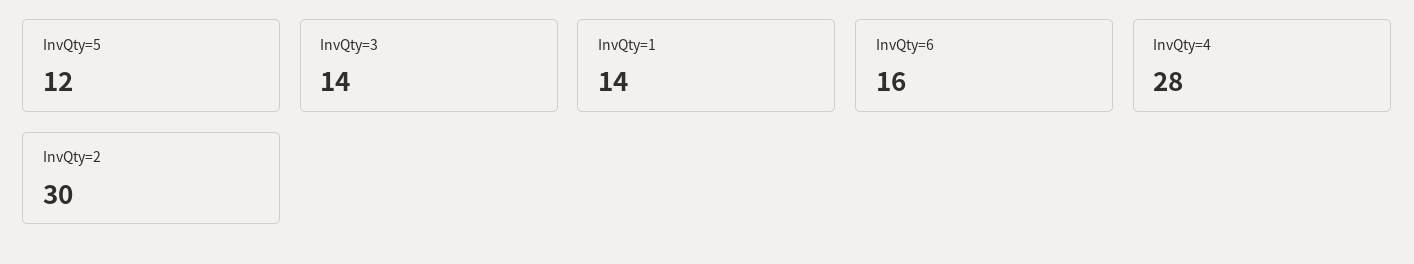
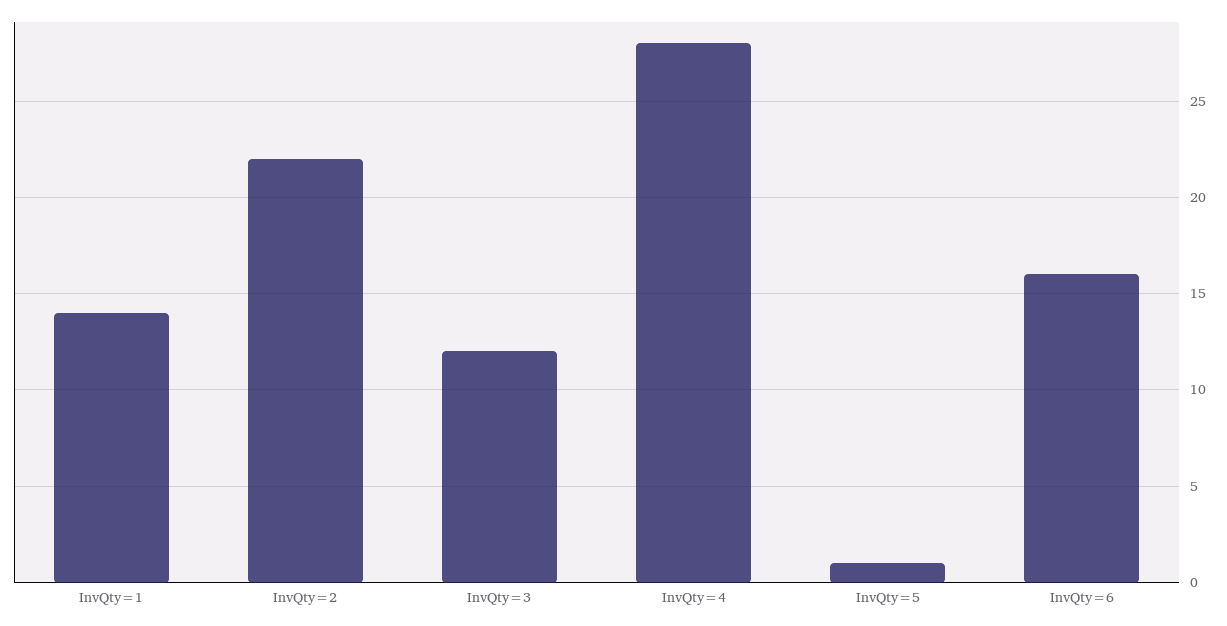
  {
-   "InvQty=5": 12,
+   "InvQty=5": 1,
-   "InvQty=3": 14,
+   "InvQty=3": 12,
    "InvQty=1": 14,
    "InvQty=6": 16,
    "InvQty=4": 28,
-   "InvQty=2": 30
+   "InvQty=2": 22
  }

